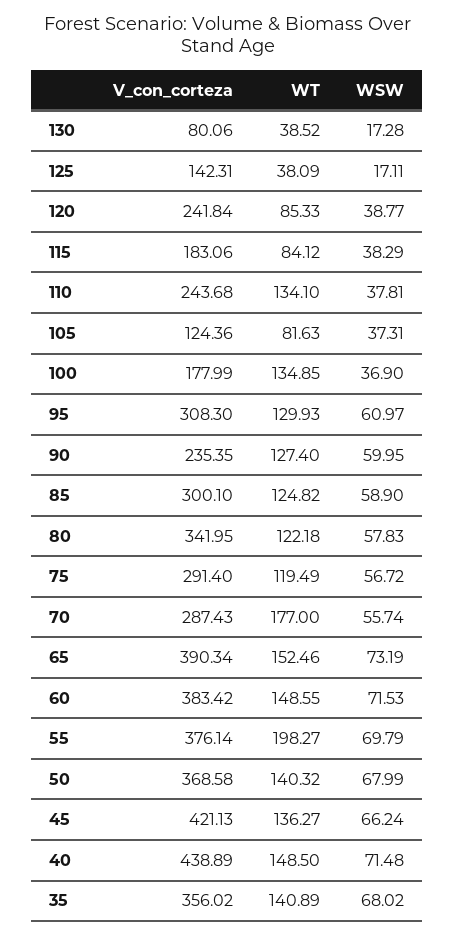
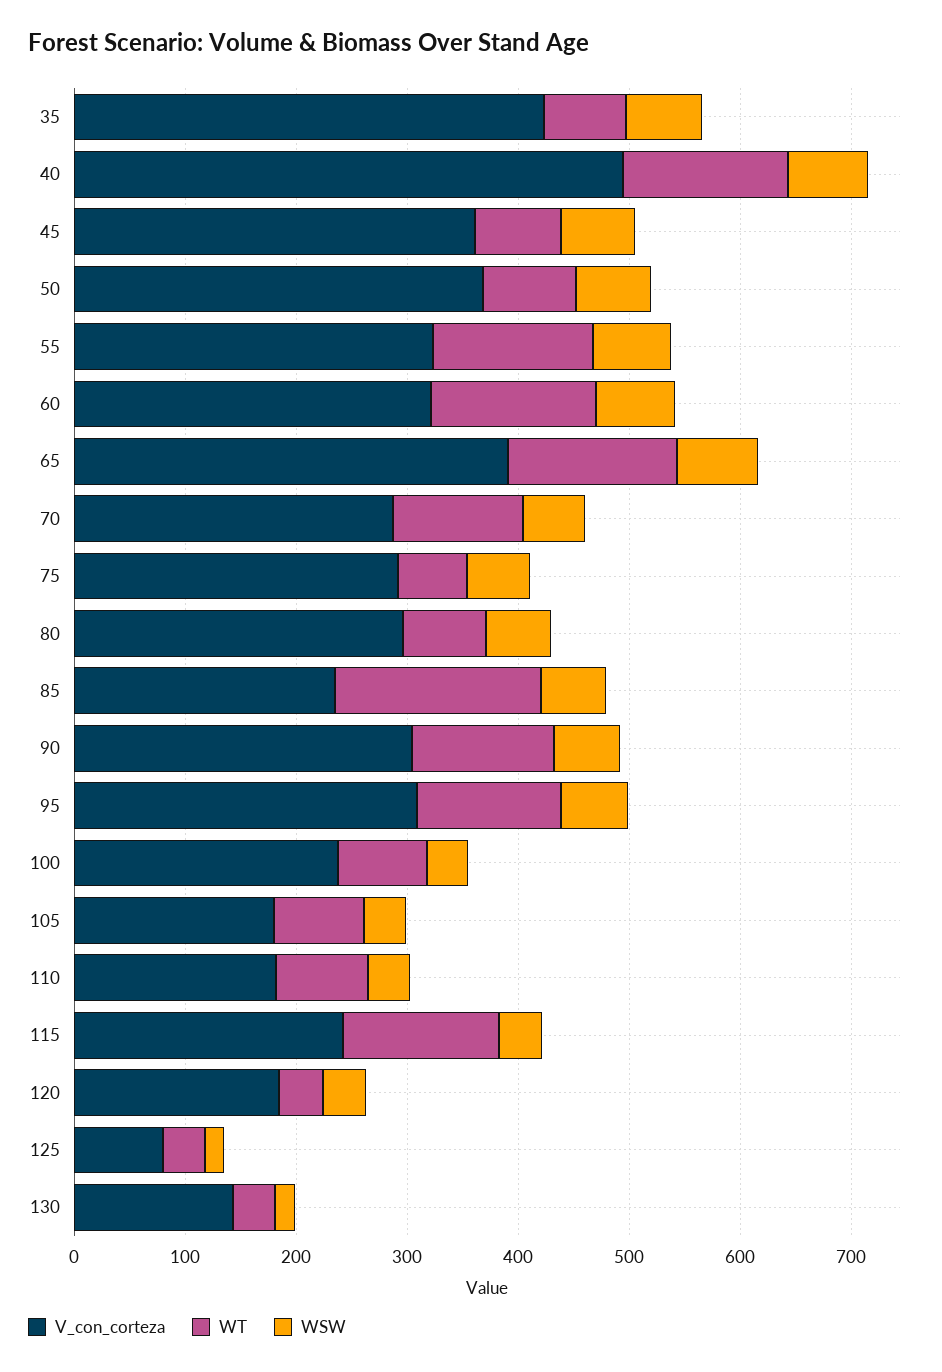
  {
    "V_con_corteza": {
-     "130": 80.06,
+     "130": 140,
-     "125": 142.31,
+     "125": 80,
-     "120": 241.84,
+     "120": 180,
-     "115": 183.06,
+     "115": 240,
-     "110": 243.68,
+     "110": 180,
-     "105": 124.36,
+     "105": 180,
-     "100": 177.99,
+     "100": 240,
      "95": 308.3,
-     "90": 235.35,
+     "90": 300,
-     "85": 300.1,
+     "85": 240,
-     "80": 341.95,
+     "80": 300,
      "75": 291.4,
      "70": 287.43,
      "65": 390.34,
-     "60": 383.42,
+     "60": 320,
-     "55": 376.14,
+     "55": 320,
      "50": 368.58,
-     "45": 421.13,
+     "45": 360,
-     "40": 438.89,
+     "40": 500,
-     "35": 356.02
+     "35": 420
    },
    "WT": {
      "130": 38.52,
      "125": 38.09,
-     "120": 85.33,
+     "120": 40,
-     "115": 84.12,
+     "115": 140,
-     "110": 134.1,
+     "110": 80,
      "105": 81.63,
-     "100": 134.85,
+     "100": 80,
      "95": 129.93,
      "90": 127.4,
-     "85": 124.82,
+     "85": 180,
-     "80": 122.18,
+     "80": 80,
-     "75": 119.49,
+     "75": 60,
-     "70": 177,
+     "70": 120,
      "65": 152.46,
      "60": 148.55,
-     "55": 198.27,
+     "55": 140,
-     "50": 140.32,
+     "50": 80,
-     "45": 136.27,
+     "45": 80,
      "40": 148.5,
-     "35": 140.89
+     "35": 80
    },
    "WSW": {
      "130": 17.28,
      "125": 17.11,
      "120": 38.77,
      "115": 38.29,
      "110": 37.81,
      "105": 37.31,
      "100": 36.9,
      "95": 60.97,
      "90": 59.95,
      "85": 58.9,
      "80": 57.83,
      "75": 56.72,
      "70": 55.74,
      "65": 73.19,
      "60": 71.53,
      "55": 69.79,
      "50": 67.99,
      "45": 66.24,
      "40": 71.48,
      "35": 68.02
    }
  }

